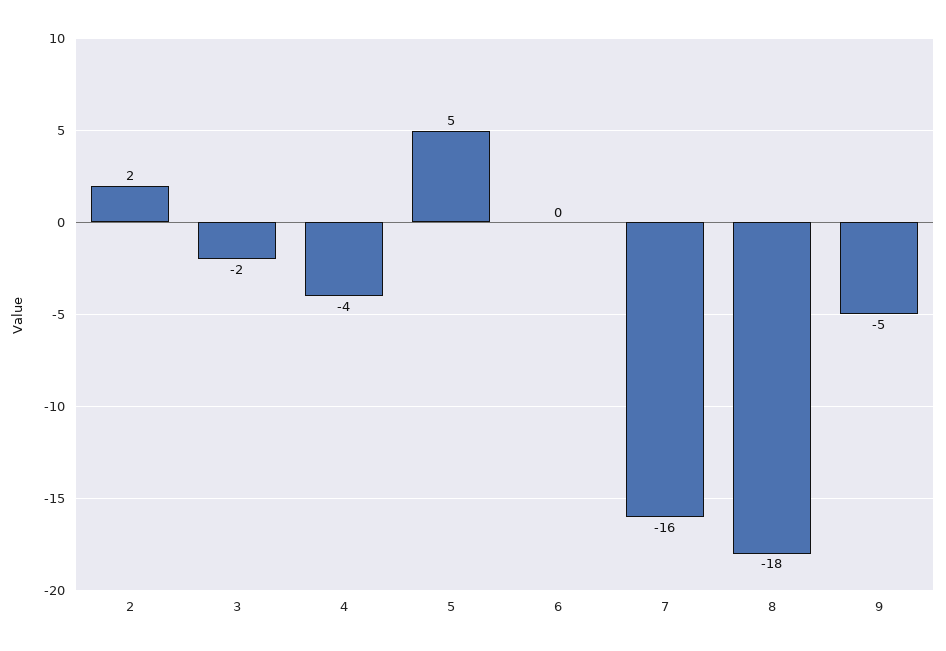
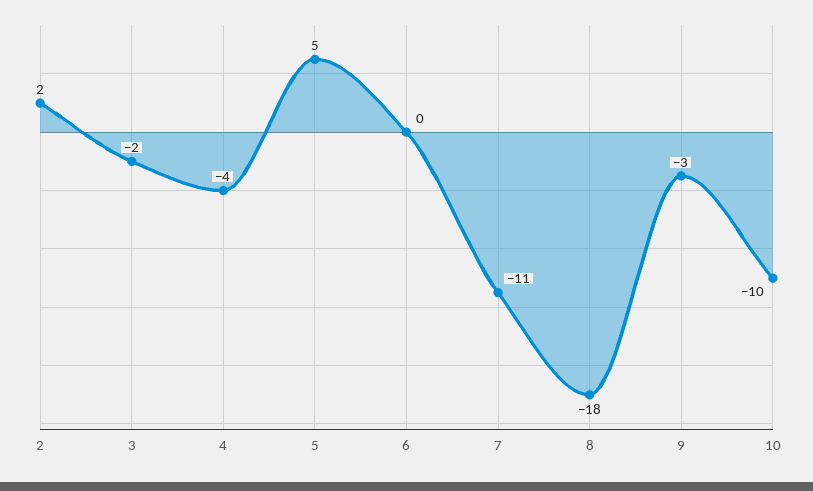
  {
    "2": 2,
    "3": -2,
    "4": -4,
    "5": 5,
    "6": 0,
-   "7": -16,
+   "7": -11,
    "8": -18,
-   "9": -5
+   "9": -3,
+   "10": -10
  }

